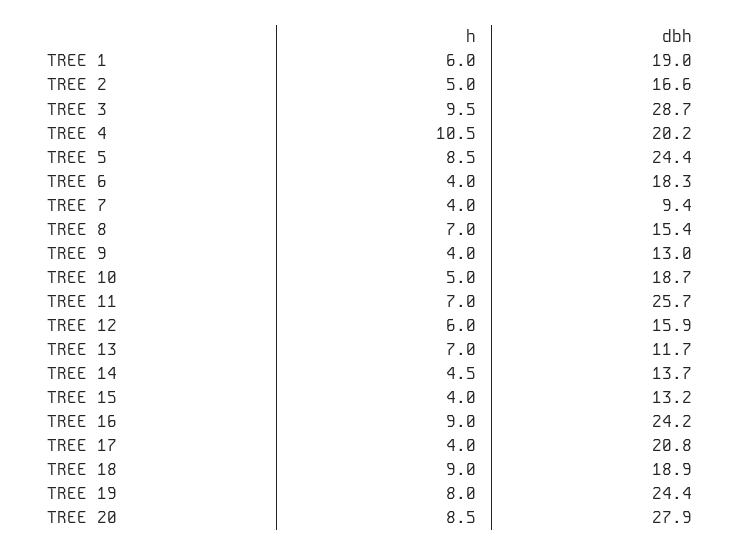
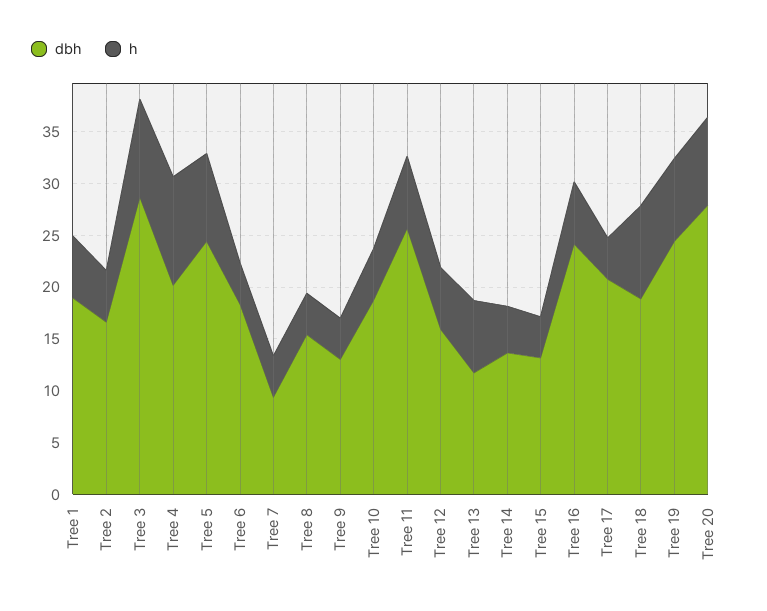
  {
    "h": {
      "TREE 1": 6,
      "TREE 2": 5,
      "TREE 3": 9.5,
      "TREE 4": 10.5,
      "TREE 5": 8.5,
      "TREE 6": 4,
      "TREE 7": 4,
-     "TREE 8": 7,
+     "TREE 8": 4,
      "TREE 9": 4,
      "TREE 10": 5,
      "TREE 11": 7,
      "TREE 12": 6,
      "TREE 13": 7,
      "TREE 14": 4.5,
      "TREE 15": 4,
-     "TREE 16": 9,
+     "TREE 16": 6,
      "TREE 17": 4,
      "TREE 18": 9,
      "TREE 19": 8,
      "TREE 20": 8.5
    },
    "dbh": {
      "TREE 1": 19,
      "TREE 2": 16.6,
      "TREE 3": 28.7,
      "TREE 4": 20.2,
      "TREE 5": 24.4,
      "TREE 6": 18.3,
      "TREE 7": 9.4,
      "TREE 8": 15.4,
      "TREE 9": 13,
      "TREE 10": 18.7,
      "TREE 11": 25.7,
      "TREE 12": 15.9,
      "TREE 13": 11.7,
      "TREE 14": 13.7,
      "TREE 15": 13.2,
      "TREE 16": 24.2,
      "TREE 17": 20.8,
      "TREE 18": 18.9,
      "TREE 19": 24.4,
      "TREE 20": 27.9
    }
  }

